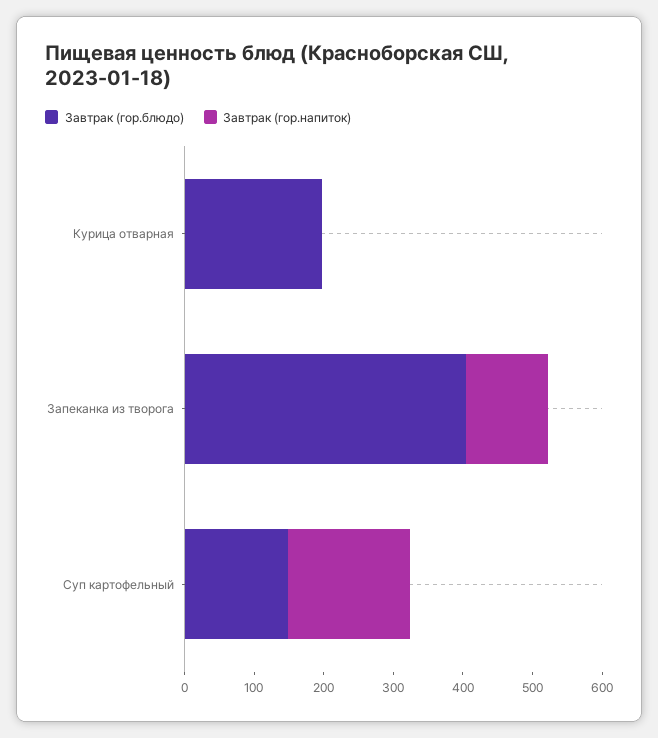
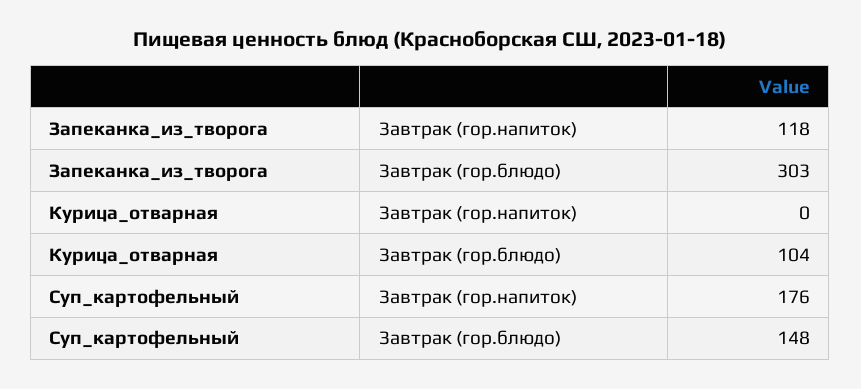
  {
    "Завтрак (гор.блюдо)": {
-     "Курица отварная": 200,
+     "Курица отварная": 104,
-     "Запеканка из творога": 400,
+     "Запеканка из творога": 303,
      "Суп картофельный": 148
    },
    "Завтрак (гор.напиток)": {
      "Курица отварная": 0,
      "Запеканка из творога": 118,
      "Суп картофельный": 176
    }
  }

